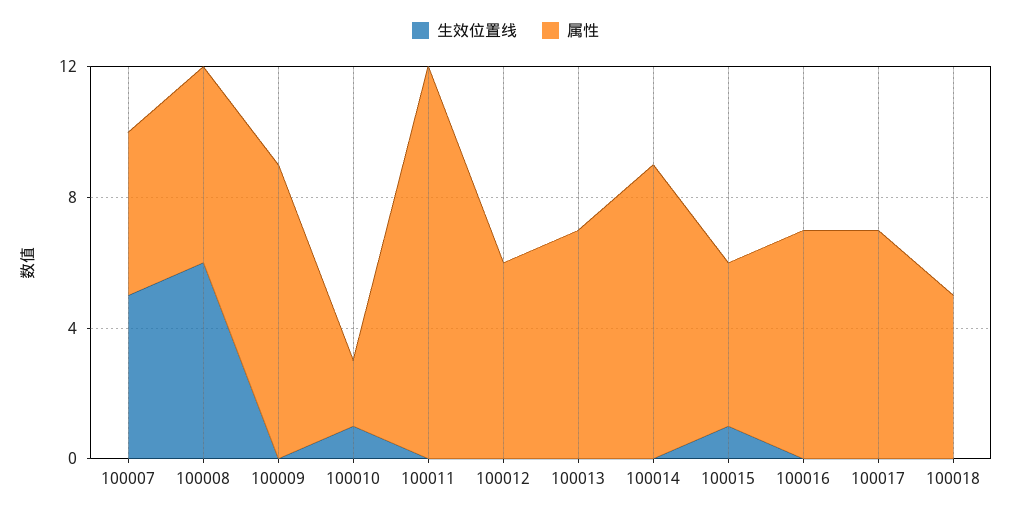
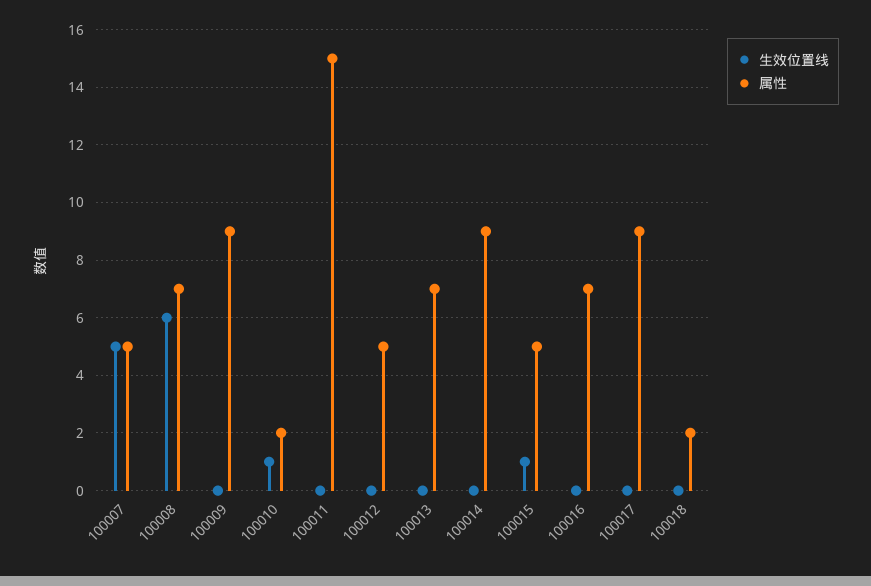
  {
    "生效位置线": {
      "100007": 5,
      "100008": 6,
      "100009": 0,
      "100010": 1,
      "100011": 0,
      "100012": 0,
      "100013": 0,
      "100014": 0,
      "100015": 1,
      "100016": 0,
      "100017": 0,
      "100018": 0
    },
    "属性": {
      "100007": 5,
-     "100008": 6,
+     "100008": 7,
      "100009": 9,
      "100010": 2,
-     "100011": 12,
+     "100011": 15,
-     "100012": 6,
+     "100012": 5,
      "100013": 7,
      "100014": 9,
      "100015": 5,
      "100016": 7,
-     "100017": 7,
+     "100017": 9,
-     "100018": 5
+     "100018": 2
    }
  }

